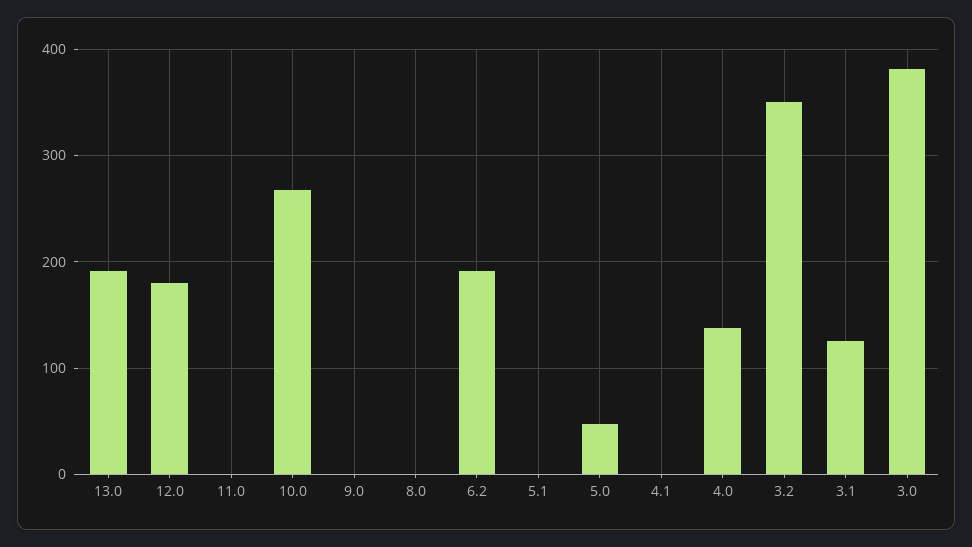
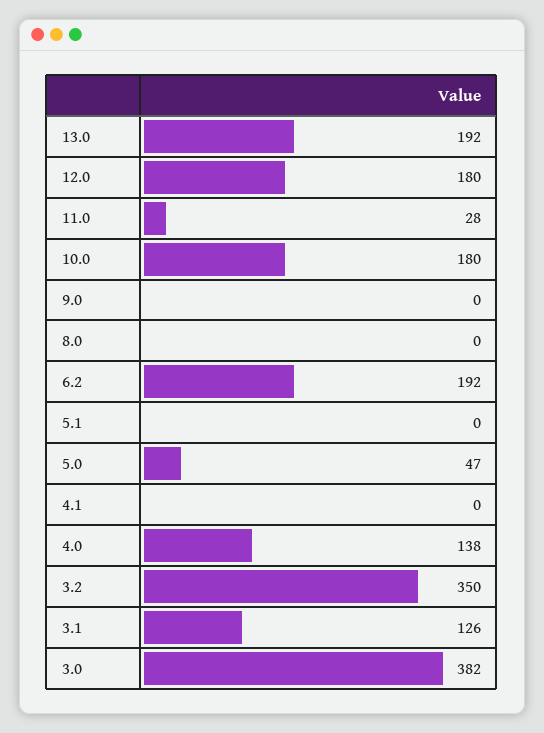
  {
    "13.0": 192,
    "12.0": 180,
-   "11.0": 0,
+   "11.0": 28,
-   "10.0": 270,
+   "10.0": 180,
    "9.0": 0,
    "8.0": 0,
    "6.2": 192,
    "5.1": 0,
    "5.0": 47,
    "4.1": 0,
    "4.0": 138,
    "3.2": 350,
    "3.1": 126,
    "3.0": 382
  }

